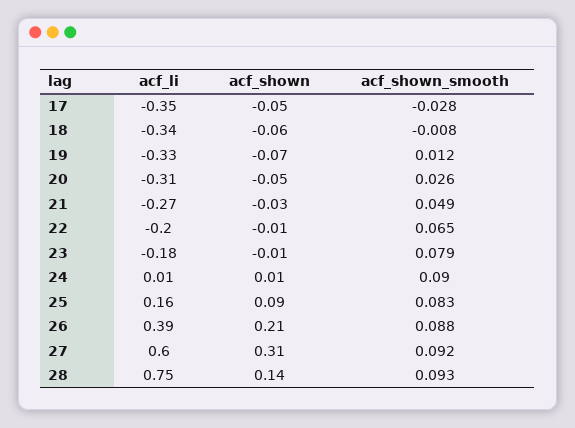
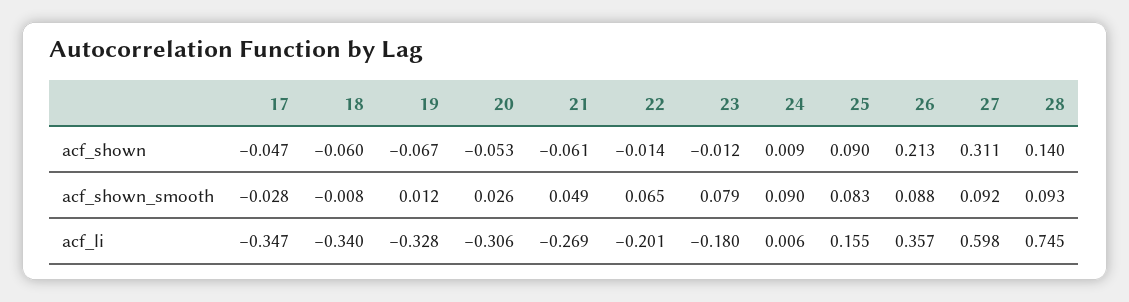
  {
    "acf_li": {
      "17": -0.347,
      "18": -0.34,
      "19": -0.328,
      "20": -0.306,
      "21": -0.269,
      "22": -0.201,
      "23": -0.18,
      "24": 0.006,
      "25": 0.155,
-     "26": 0.39,
+     "26": 0.357,
      "27": 0.598,
      "28": 0.745
    },
    "acf_shown": {
      "17": -0.047,
      "18": -0.06,
      "19": -0.067,
      "20": -0.053,
-     "21": -0.03,
+     "21": -0.061,
      "22": -0.014,
      "23": -0.012,
      "24": 0.009,
      "25": 0.09,
      "26": 0.213,
      "27": 0.311,
      "28": 0.14
    },
    "acf_shown_smooth": {
      "17": -0.028,
      "18": -0.008,
      "19": 0.012,
      "20": 0.026,
      "21": 0.049,
      "22": 0.065,
      "23": 0.079,
      "24": 0.09,
      "25": 0.083,
      "26": 0.088,
      "27": 0.092,
      "28": 0.093
    }
  }

